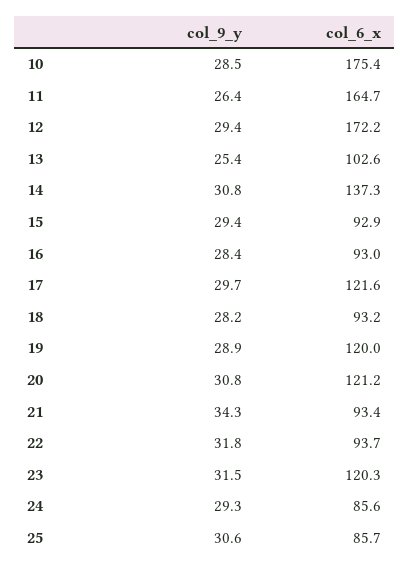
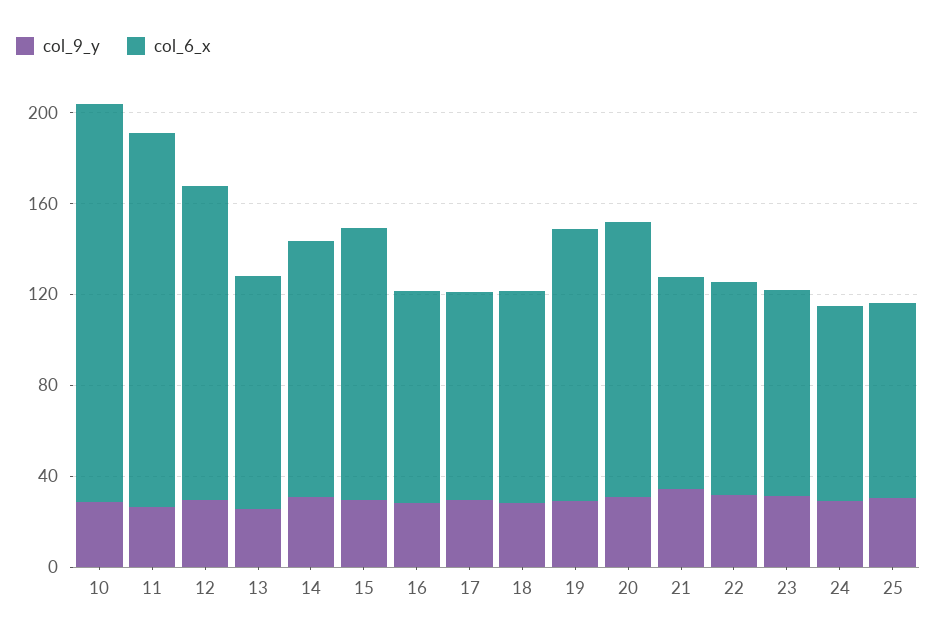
  {
    "col_9_y": {
      "10": 28.5,
      "11": 26.4,
      "12": 29.4,
      "13": 25.4,
      "14": 30.8,
      "15": 29.4,
      "16": 28.4,
      "17": 29.7,
      "18": 28.2,
      "19": 28.9,
      "20": 30.8,
      "21": 34.3,
      "22": 31.8,
      "23": 31.5,
      "24": 29.3,
      "25": 30.6
    },
    "col_6_x": {
      "10": 175.4,
      "11": 164.7,
-     "12": 172.2,
+     "12": 140,
      "13": 102.6,
-     "14": 137.3,
+     "14": 110,
-     "15": 92.9,
+     "15": 120,
      "16": 93,
-     "17": 121.6,
+     "17": 90,
      "18": 93.2,
      "19": 120,
      "20": 121.2,
      "21": 93.4,
      "22": 93.7,
-     "23": 120.3,
+     "23": 90,
      "24": 85.6,
      "25": 85.7
    }
  }

